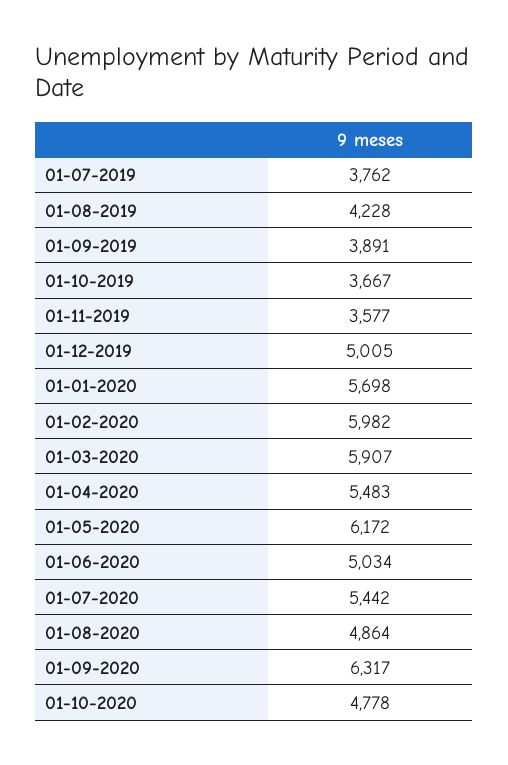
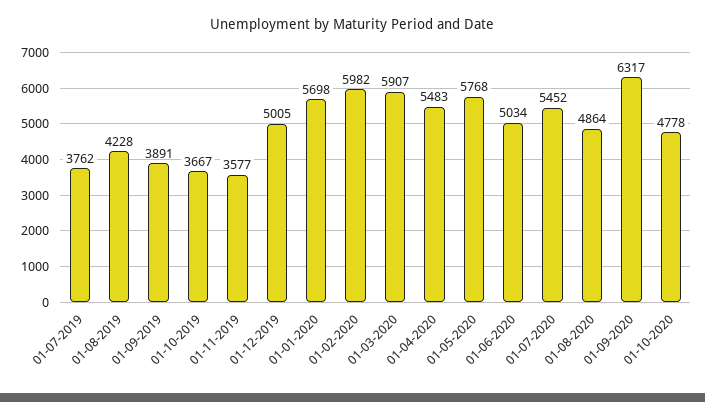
  {
    "01-07-2019": 3762,
    "01-08-2019": 4228,
    "01-09-2019": 3891,
    "01-10-2019": 3667,
    "01-11-2019": 3577,
    "01-12-2019": 5005,
    "01-01-2020": 5698,
    "01-02-2020": 5982,
    "01-03-2020": 5907,
    "01-04-2020": 5483,
-   "01-05-2020": 6172,
+   "01-05-2020": 5768,
    "01-06-2020": 5034,
-   "01-07-2020": 5442,
+   "01-07-2020": 5452,
    "01-08-2020": 4864,
    "01-09-2020": 6317,
    "01-10-2020": 4778
  }

